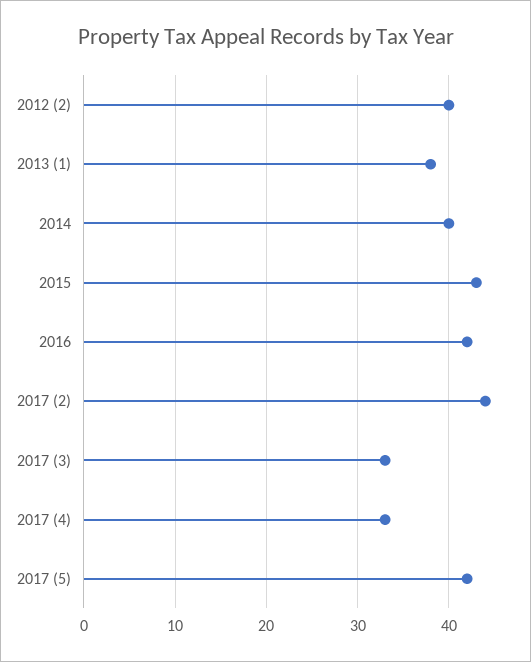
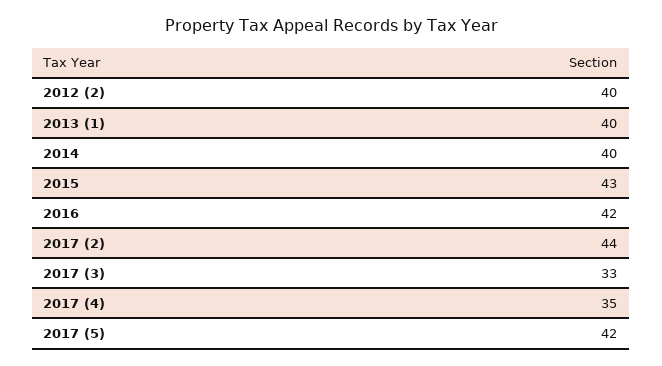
  {
    "2012 (2)": 40,
-   "2013 (1)": 38,
+   "2013 (1)": 40,
    "2014": 40,
    "2015": 43,
    "2016": 42,
    "2017 (2)": 44,
    "2017 (3)": 33,
-   "2017 (4)": 33,
+   "2017 (4)": 35,
    "2017 (5)": 42
  }

